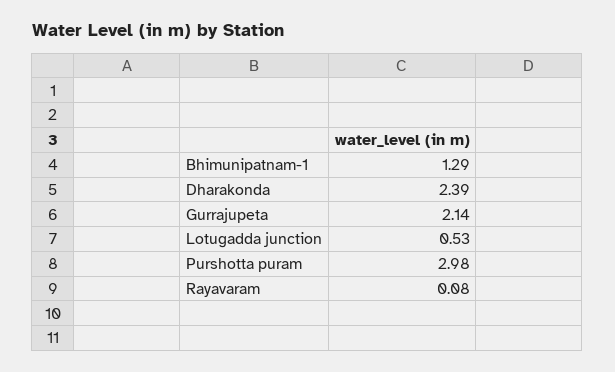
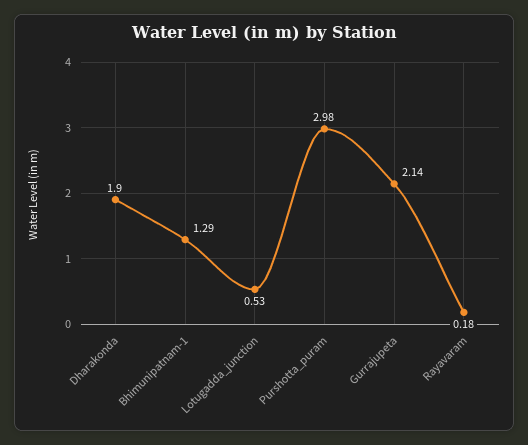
  {
    "Bhimunipatnam-1": 1.29,
-   "Dharakonda": 2.39,
+   "Dharakonda": 1.9,
    "Gurrajupeta": 2.14,
    "Lotugadda junction": 0.53,
    "Purshotta puram": 2.98,
-   "Rayavaram": 0.08
+   "Rayavaram": 0.18
  }

